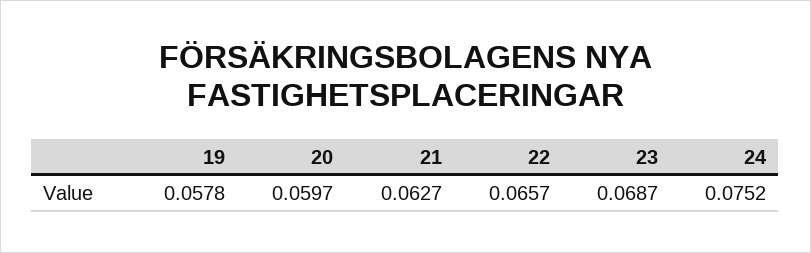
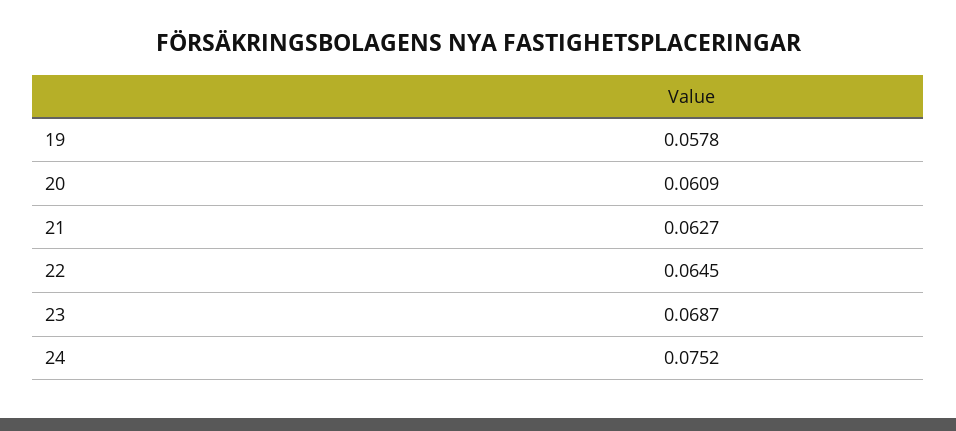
  {
    "19": 0.0578,
-   "20": 0.0597,
+   "20": 0.0609,
    "21": 0.0627,
-   "22": 0.0657,
+   "22": 0.0645,
    "23": 0.0687,
    "24": 0.0752
  }

